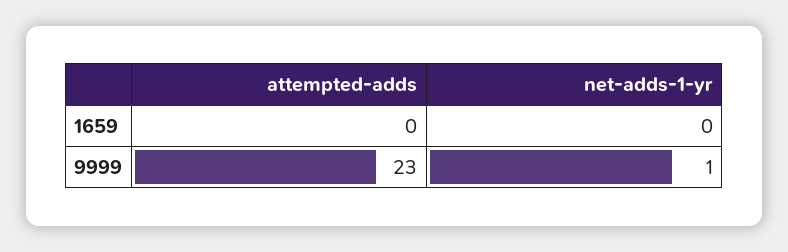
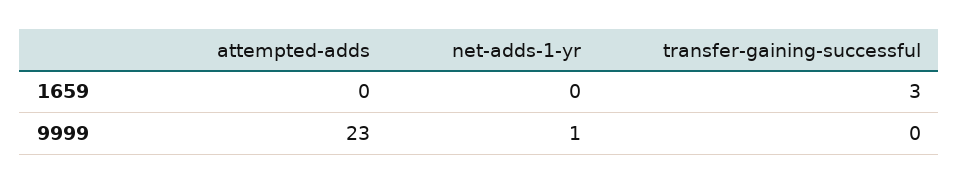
  {
    "attempted-adds": {
      "1659": 0,
      "9999": 23
    },
    "net-adds-1-yr": {
      "1659": 0,
      "9999": 1
-   }
+   },
+   "transfer-gaining-successful": {
+     "1659": 3,
+     "9999": 0
+   }
  }

